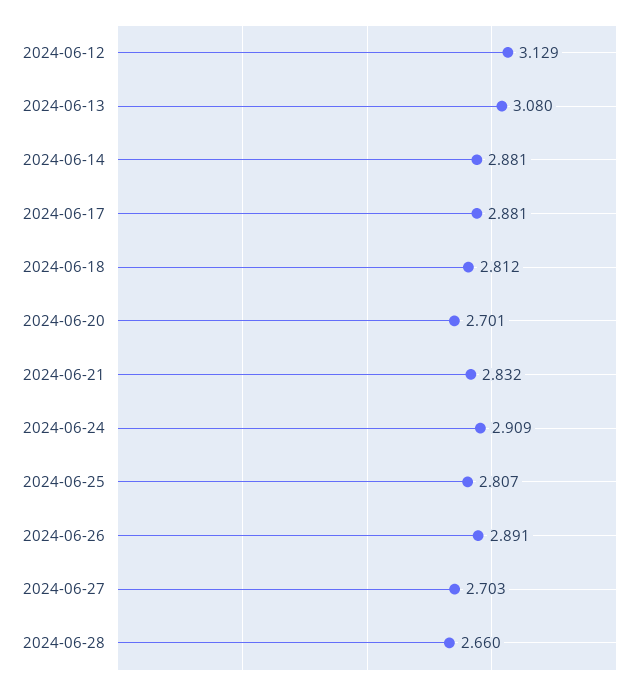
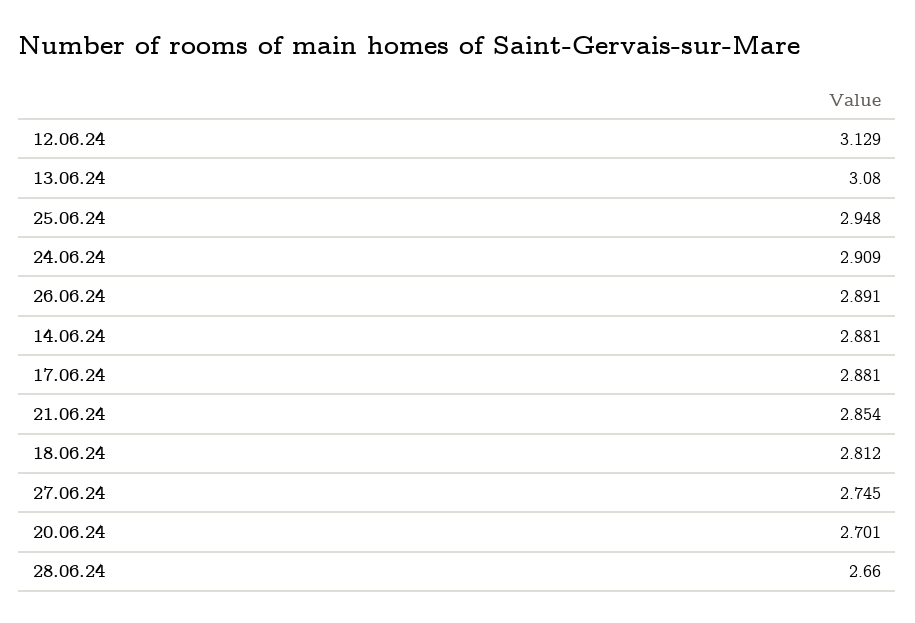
  {
    "2024-06-12": 3.129,
    "2024-06-13": 3.08,
    "2024-06-14": 2.881,
    "2024-06-17": 2.881,
    "2024-06-18": 2.812,
    "2024-06-20": 2.701,
-   "2024-06-21": 2.832,
+   "2024-06-21": 2.854,
    "2024-06-24": 2.909,
-   "2024-06-25": 2.807,
+   "2024-06-25": 2.948,
    "2024-06-26": 2.891,
-   "2024-06-27": 2.703,
+   "2024-06-27": 2.745,
    "2024-06-28": 2.66
  }

